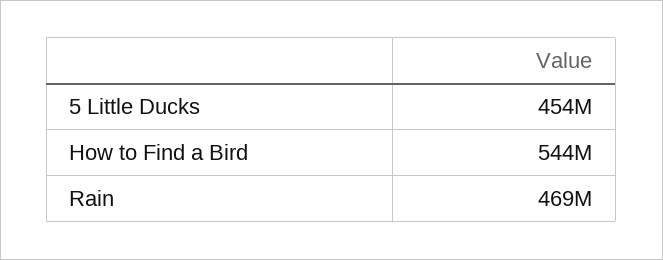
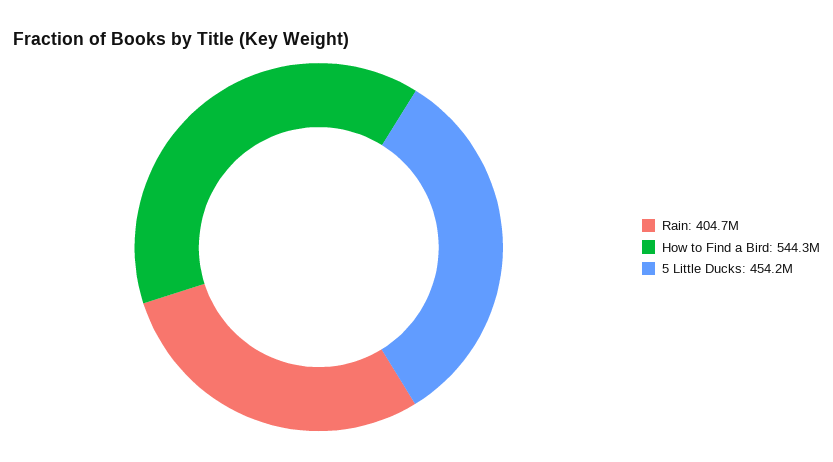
  {
    "5 Little Ducks": 454200000,
    "How to Find a Bird": 544300000,
-   "Rain": 469000000
+   "Rain": 404700000
  }

